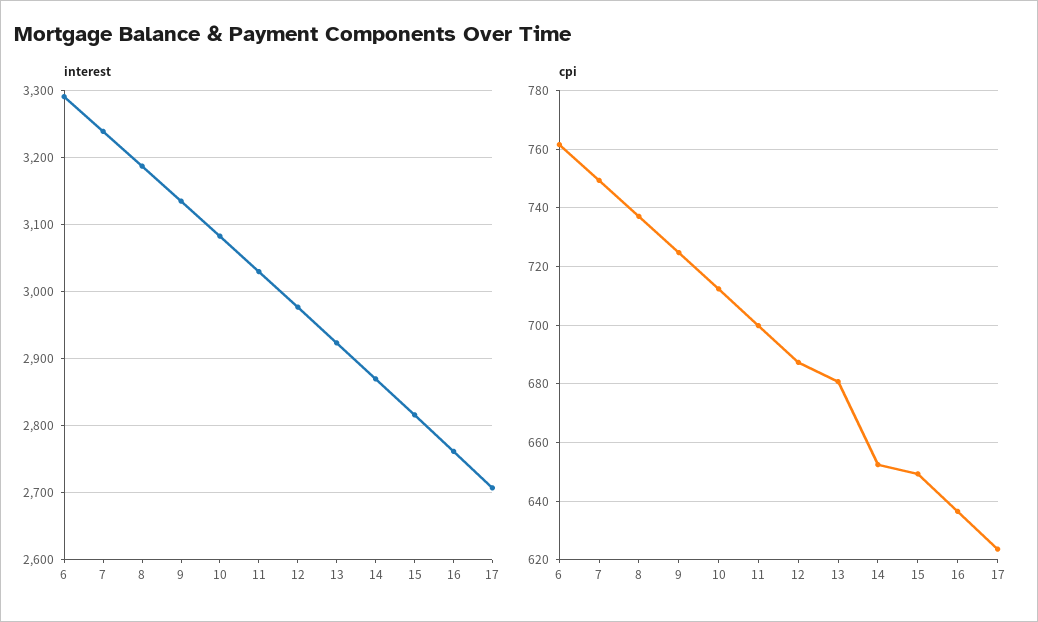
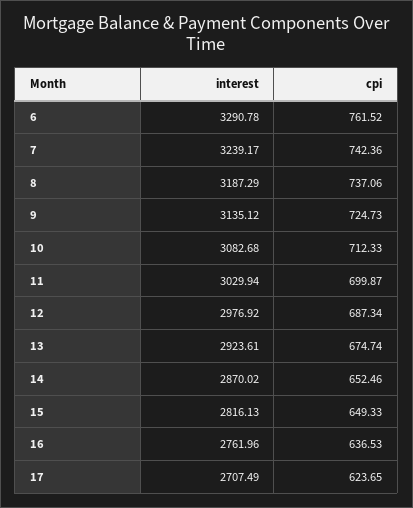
  {
    "interest": {
      "6": 3290.78,
      "7": 3239.17,
      "8": 3187.29,
      "9": 3135.12,
      "10": 3082.68,
      "11": 3029.94,
      "12": 2976.92,
      "13": 2923.61,
      "14": 2870.02,
      "15": 2816.13,
      "16": 2761.96,
      "17": 2707.49
    },
    "cpi": {
      "6": 761.52,
-     "7": 750,
+     "7": 742.36,
      "8": 737.06,
      "9": 724.73,
      "10": 712.33,
      "11": 699.87,
      "12": 687.34,
-     "13": 680,
+     "13": 674.74,
      "14": 652.46,
      "15": 649.33,
      "16": 636.53,
      "17": 623.65
    }
  }

